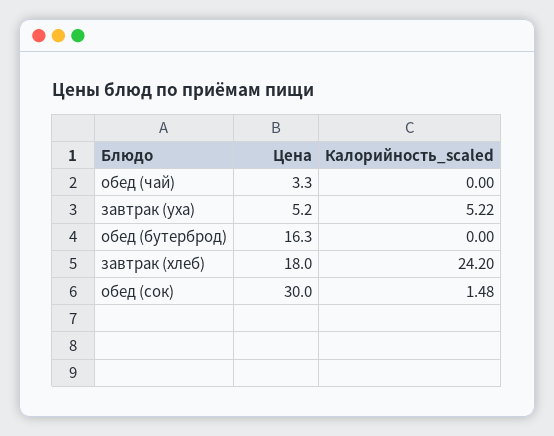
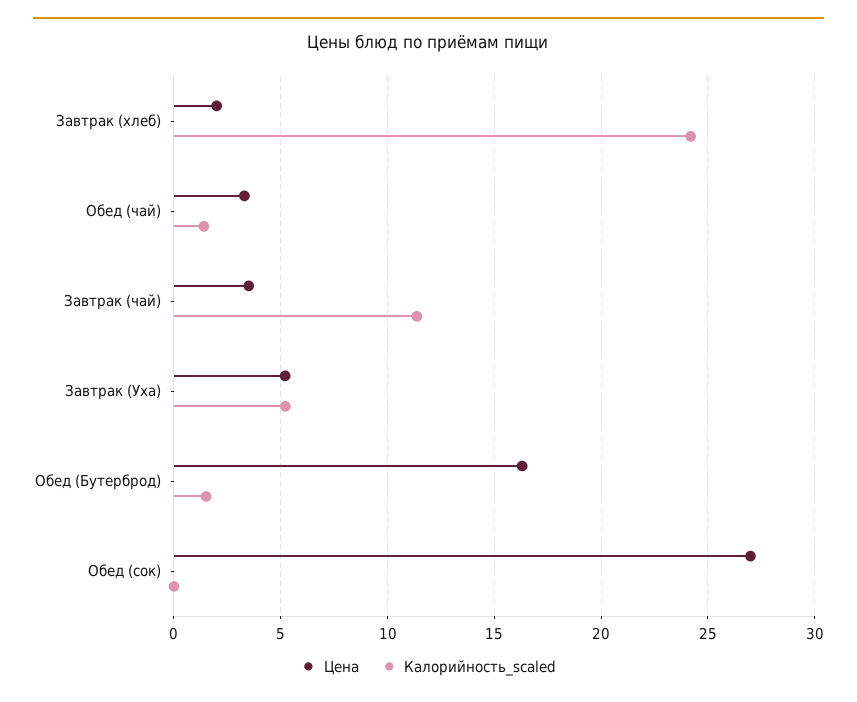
  {
    "Цена": {
      "обед (чай)": 3.3,
      "завтрак (уха)": 5.2,
      "обед (бутерброд)": 16.3,
-     "завтрак (хлеб)": 18,
+     "завтрак (хлеб)": 2,
-     "обед (сок)": 30
+     "обед (сок)": 27,
+     "Завтрак (чай)": 3.5
    },
    "Калорийность_scaled": {
-     "обед (чай)": 0,
+     "обед (чай)": 1.5,
      "завтрак (уха)": 5.22,
-     "обед (бутерброд)": 0,
+     "обед (бутерброд)": 1.5,
      "завтрак (хлеб)": 24.2,
-     "обед (сок)": 1.48
+     "обед (сок)": 0,
+     "Завтрак (чай)": 11.5
    }
  }

